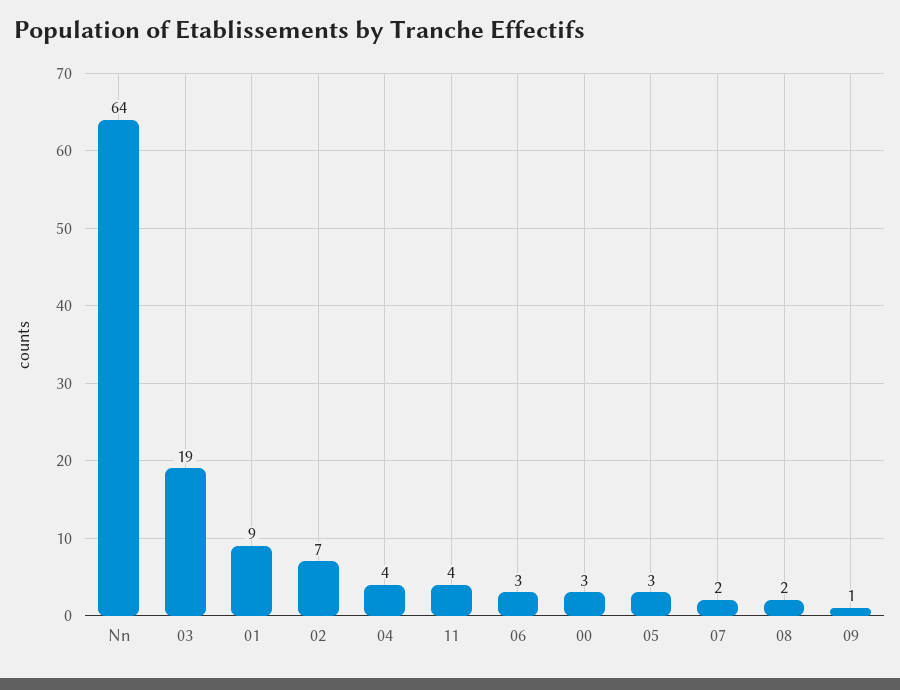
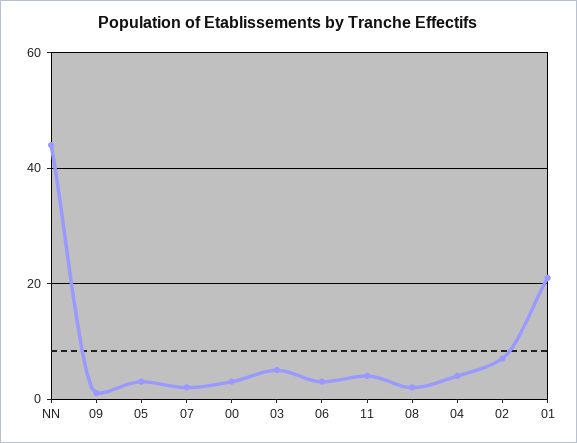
  {
-   "Nn": 64,
+   "Nn": 45,
-   "03": 19,
+   "03": 5,
-   "01": 9,
+   "01": 20,
    "02": 7,
    "04": 4,
    "11": 4,
    "06": 3,
    "00": 3,
    "05": 3,
    "07": 2,
    "08": 2,
    "09": 1
  }

